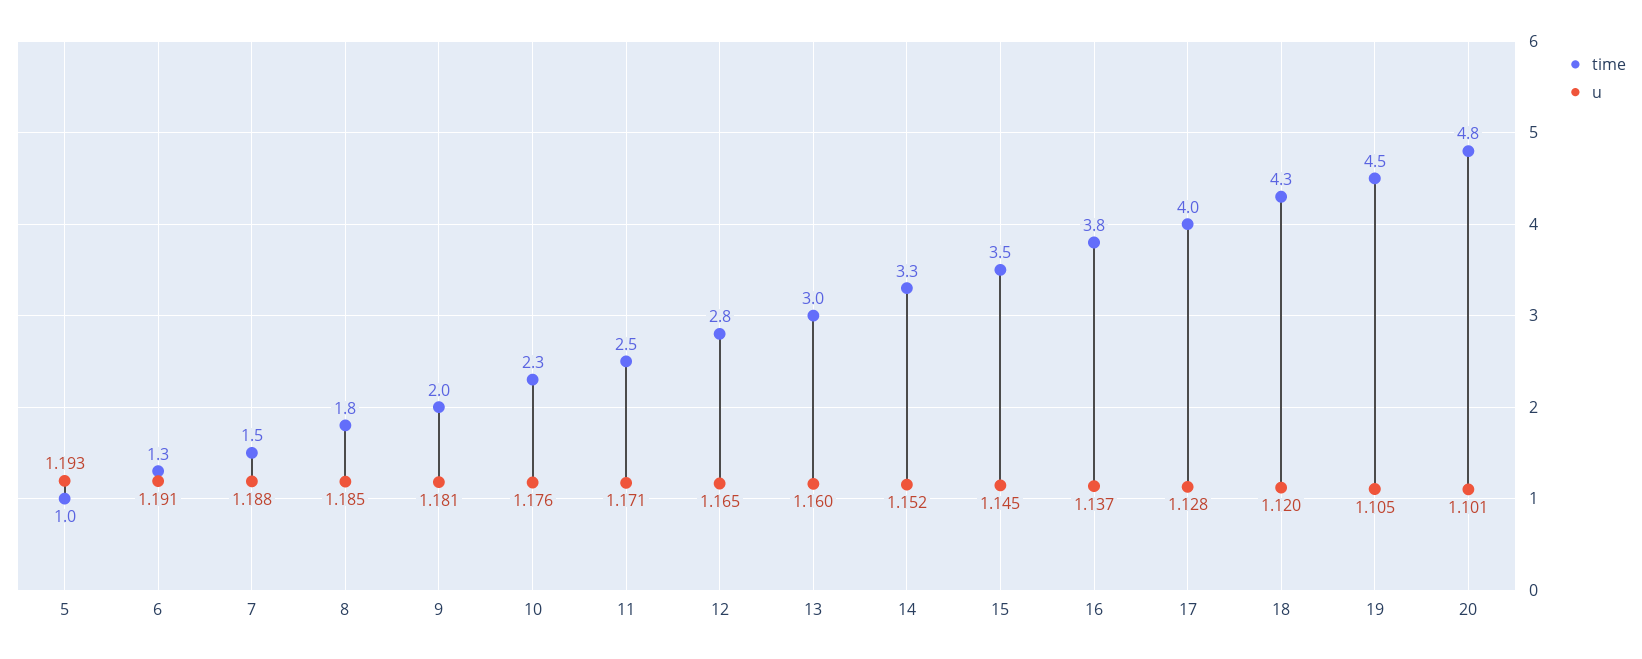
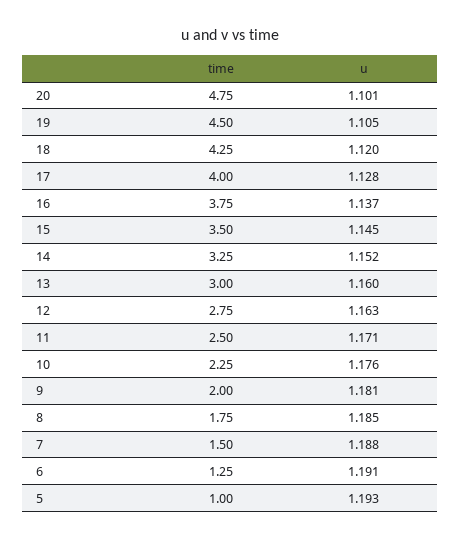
  {
    "time": {
      "5": 1,
      "6": 1.25,
      "7": 1.5,
      "8": 1.75,
      "9": 2,
      "10": 2.25,
      "11": 2.5,
      "12": 2.75,
      "13": 3,
      "14": 3.25,
      "15": 3.5,
      "16": 3.75,
      "17": 4,
      "18": 4.25,
      "19": 4.5,
      "20": 4.75
    },
    "u": {
      "5": 1.193,
      "6": 1.191,
      "7": 1.188,
      "8": 1.185,
      "9": 1.181,
      "10": 1.176,
      "11": 1.171,
-     "12": 1.165,
+     "12": 1.163,
      "13": 1.16,
      "14": 1.152,
      "15": 1.145,
      "16": 1.137,
      "17": 1.128,
      "18": 1.12,
      "19": 1.105,
      "20": 1.101
    }
  }

